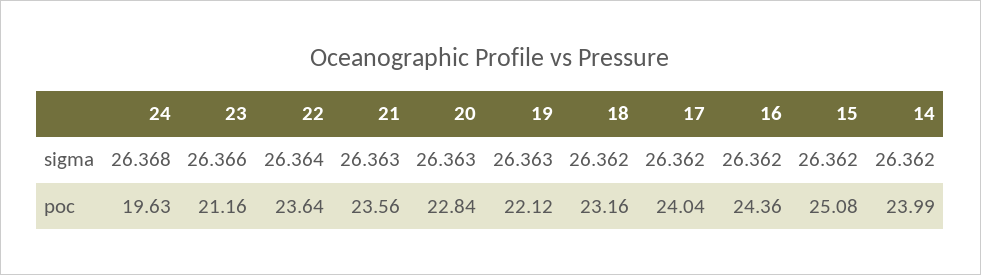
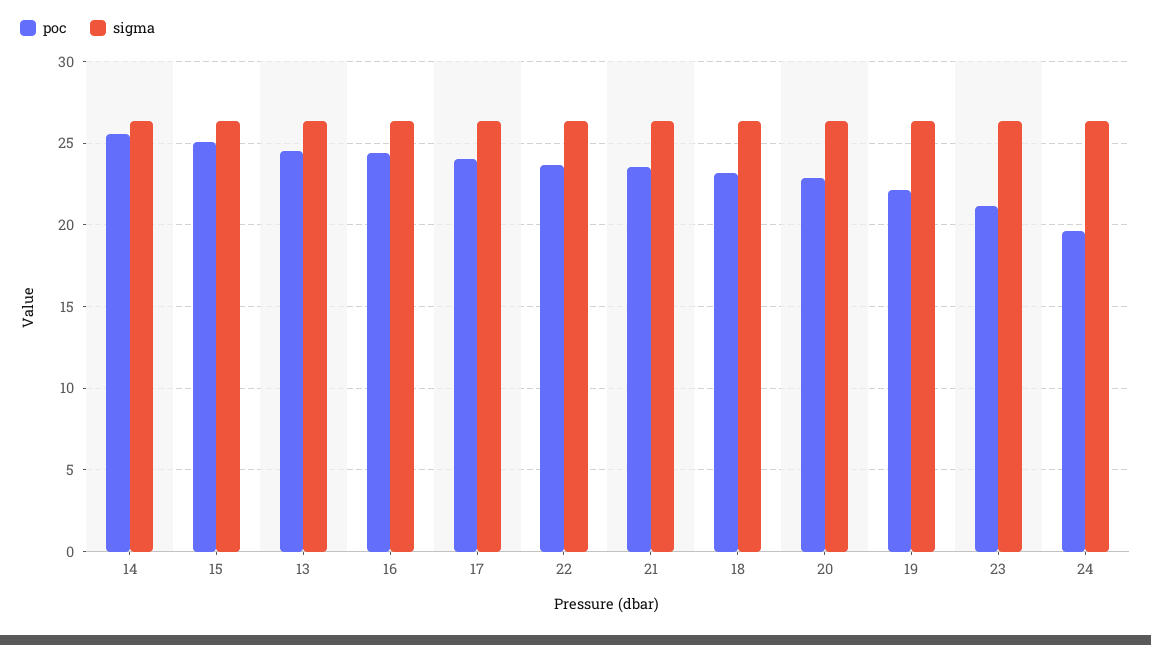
  {
    "sigma": {
      "24": 26.368,
      "23": 26.366,
      "22": 26.364,
      "21": 26.363,
      "20": 26.363,
      "19": 26.363,
      "18": 26.362,
      "17": 26.362,
      "16": 26.362,
      "15": 26.362,
-     "14": 26.362
+     "14": 26.362,
+     "13": 26.5
    },
    "poc": {
      "24": 19.63,
      "23": 21.16,
      "22": 23.64,
      "21": 23.56,
      "20": 22.84,
      "19": 22.12,
      "18": 23.16,
      "17": 24.04,
      "16": 24.36,
      "15": 25.08,
-     "14": 23.99
+     "14": 25.5,
+     "13": 24.5
    }
  }

